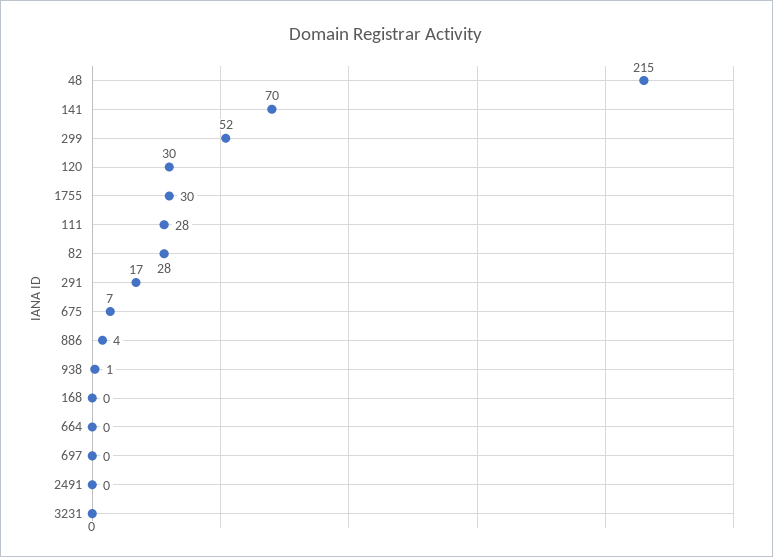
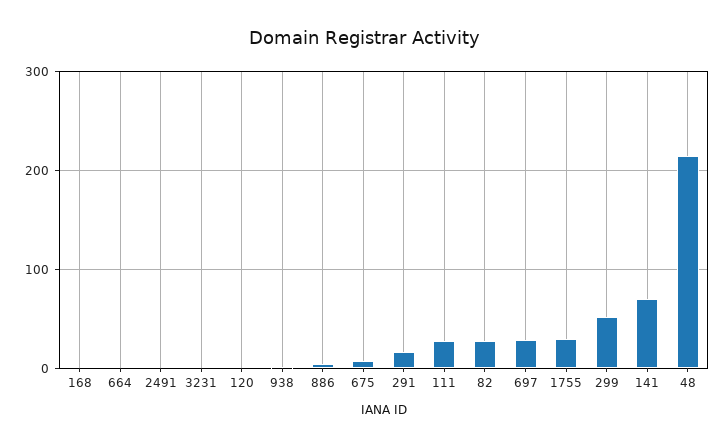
  {
    "48": 215,
    "141": 70,
    "299": 52,
-   "120": 30,
+   "120": 0,
    "1755": 30,
    "111": 28,
    "82": 28,
    "291": 17,
    "675": 7,
    "886": 4,
    "938": 1,
    "168": 0,
    "664": 0,
-   "697": 0,
+   "697": 30,
    "2491": 0,
    "3231": 0
  }

